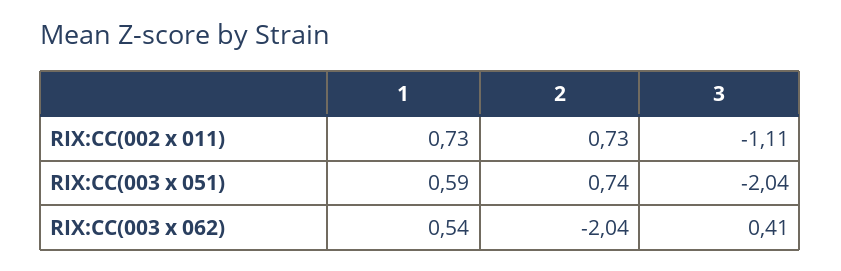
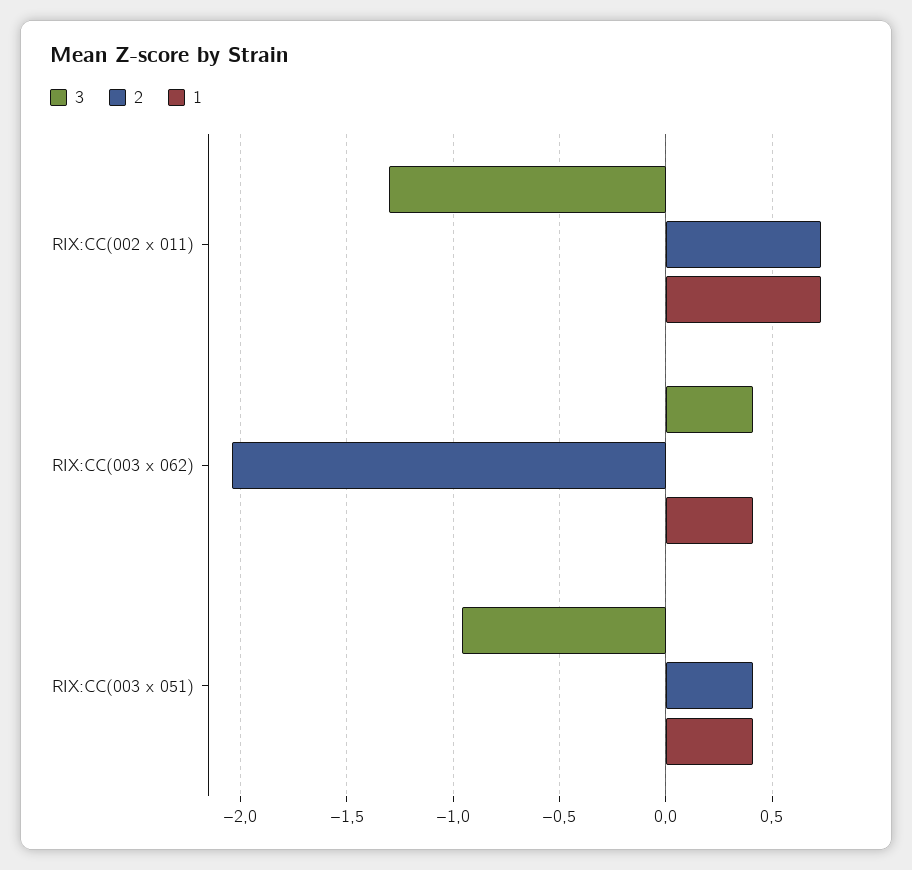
  {
    "1": {
      "RIX:CC(002 x 011)": 0.73,
-     "RIX:CC(003 x 051)": 0.59,
+     "RIX:CC(003 x 051)": 0.4,
-     "RIX:CC(003 x 062)": 0.54
+     "RIX:CC(003 x 062)": 0.4
    },
    "2": {
      "RIX:CC(002 x 011)": 0.73,
-     "RIX:CC(003 x 051)": 0.74,
+     "RIX:CC(003 x 051)": 0.4,
      "RIX:CC(003 x 062)": -2.04
    },
    "3": {
-     "RIX:CC(002 x 011)": -1.11,
+     "RIX:CC(002 x 011)": -1.3,
-     "RIX:CC(003 x 051)": -2.04,
+     "RIX:CC(003 x 051)": -0.95,
      "RIX:CC(003 x 062)": 0.41
    }
  }

